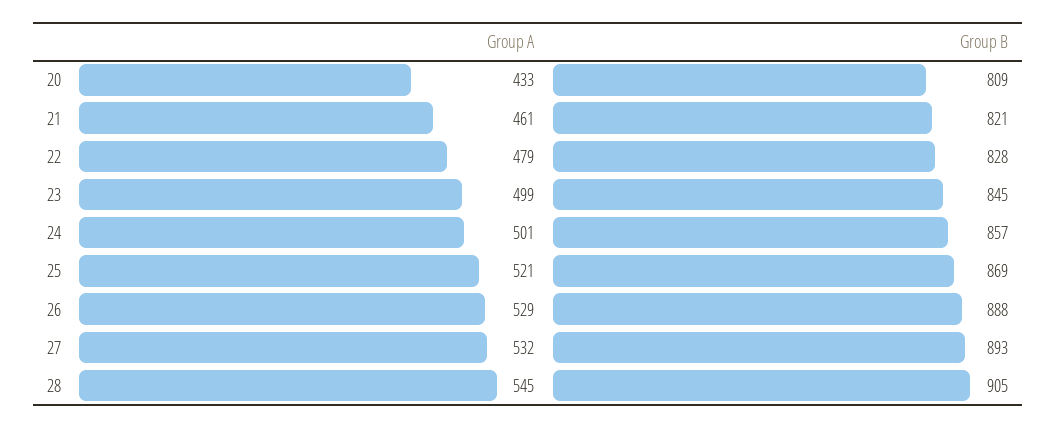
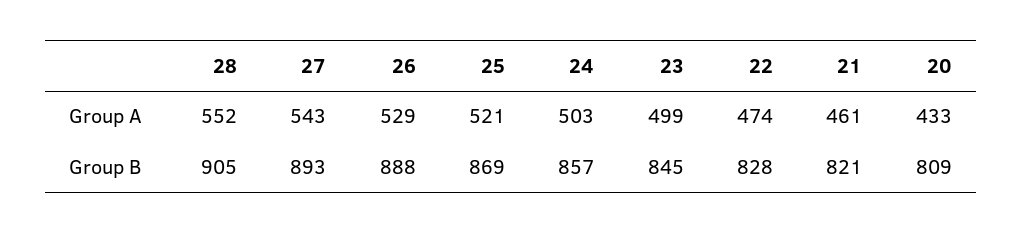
  {
    "Group A": {
      "20": 433,
      "21": 461,
-     "22": 479,
+     "22": 474,
      "23": 499,
-     "24": 501,
+     "24": 503,
      "25": 521,
      "26": 529,
-     "27": 532,
+     "27": 543,
-     "28": 545
+     "28": 552
    },
    "Group B": {
      "20": 809,
      "21": 821,
      "22": 828,
      "23": 845,
      "24": 857,
      "25": 869,
      "26": 888,
      "27": 893,
      "28": 905
    }
  }

